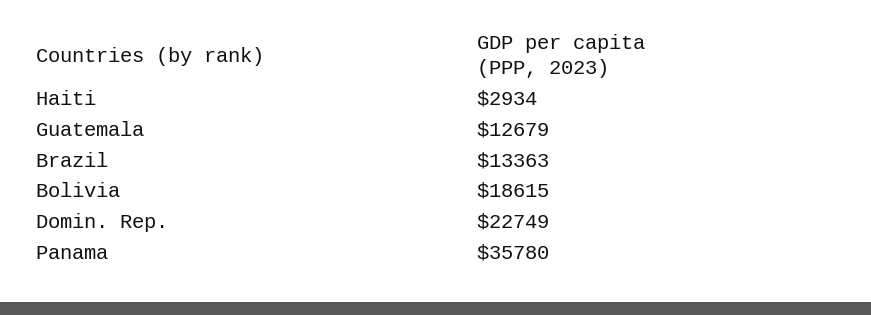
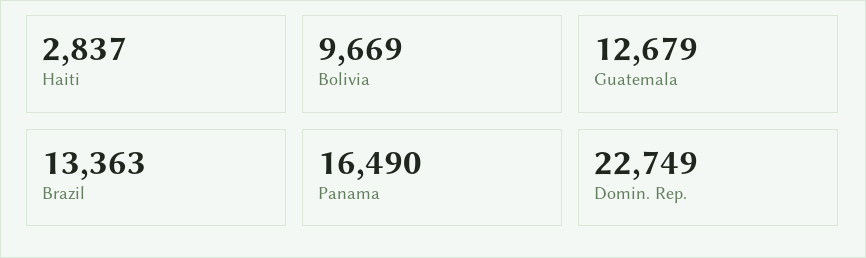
  {
-   "Haiti": 2934,
+   "Haiti": 2837,
    "Guatemala": 12679,
    "Brazil": 13363,
-   "Bolivia": 18615,
+   "Bolivia": 9669,
    "Domin. Rep.": 22749,
-   "Panama": 35780
+   "Panama": 16490
  }

